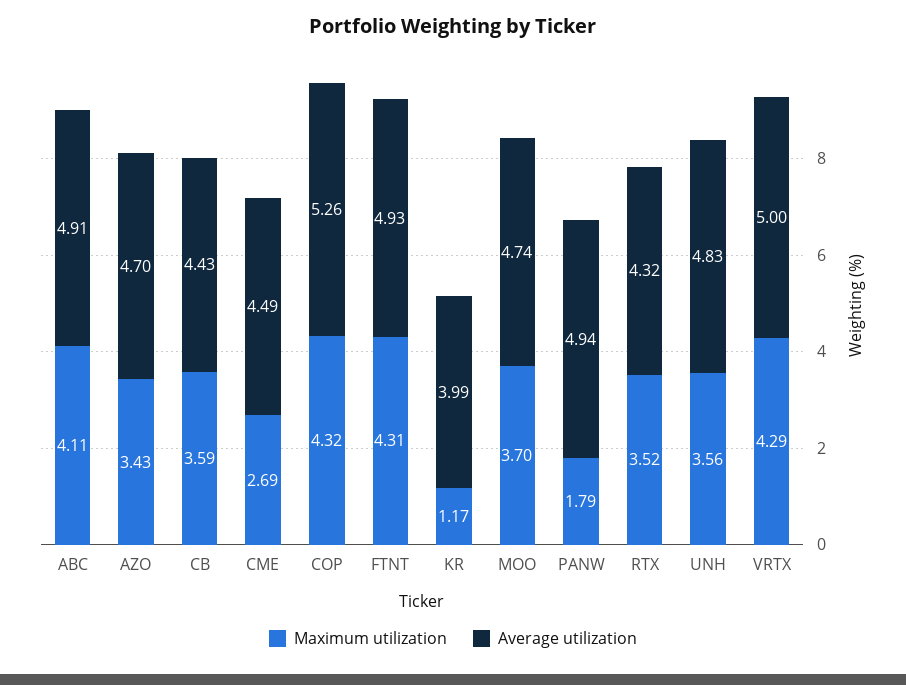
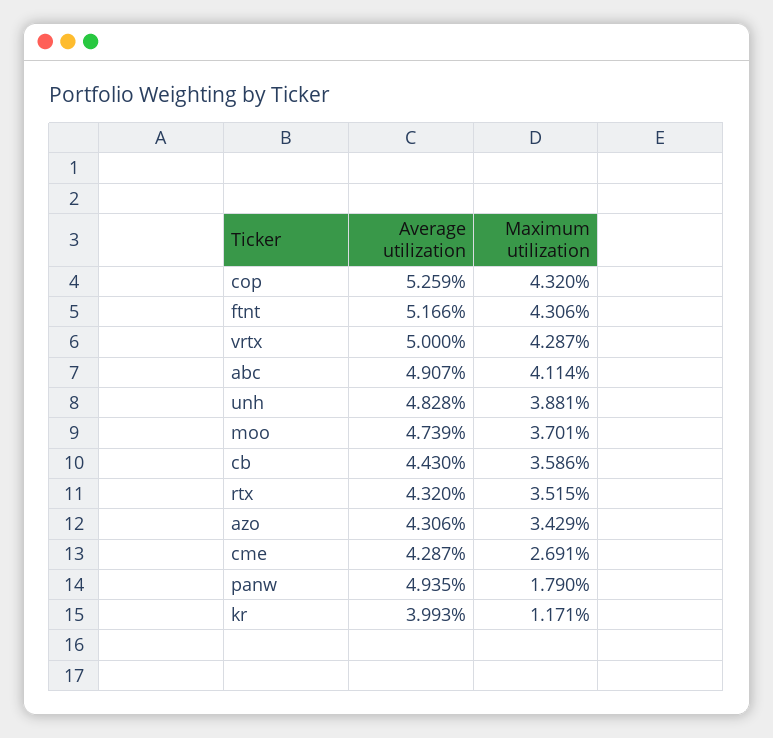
  {
    "Maximum utilization": {
      "ABC": 4.114,
      "AZO": 3.429,
      "CB": 3.586,
      "CME": 2.691,
      "COP": 4.32,
      "FTNT": 4.306,
      "KR": 1.171,
      "MOO": 3.701,
      "PANW": 1.79,
      "RTX": 3.515,
-     "UNH": 3.56,
+     "UNH": 3.881,
      "VRTX": 4.287
    },
    "Average utilization": {
      "ABC": 4.907,
-     "AZO": 4.7,
+     "AZO": 4.306,
      "CB": 4.43,
-     "CME": 4.49,
+     "CME": 4.287,
      "COP": 5.259,
-     "FTNT": 4.93,
+     "FTNT": 5.166,
      "KR": 3.993,
      "MOO": 4.739,
      "PANW": 4.935,
      "RTX": 4.32,
      "UNH": 4.828,
      "VRTX": 5
    }
  }

